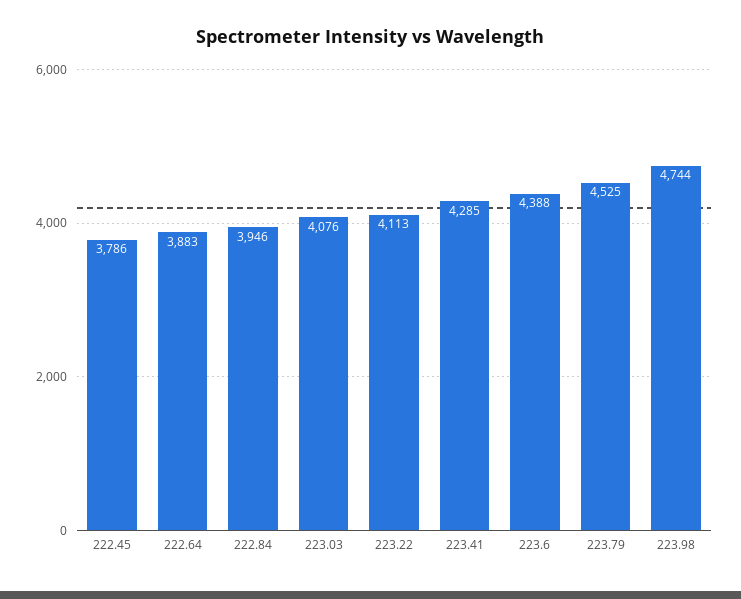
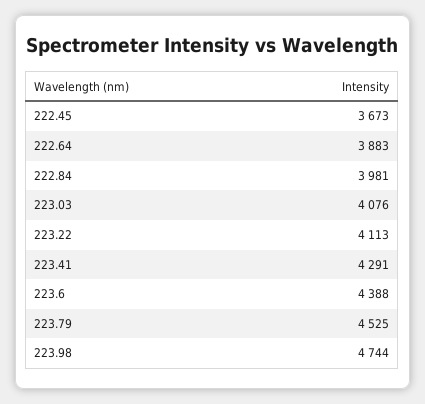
  {
-   "222.45": 3786,
+   "222.45": 3673,
    "222.64": 3883,
-   "222.84": 3946,
+   "222.84": 3981,
    "223.03": 4076,
    "223.22": 4113,
-   "223.41": 4285,
+   "223.41": 4291,
    "223.6": 4388,
    "223.79": 4525,
    "223.98": 4744
  }

